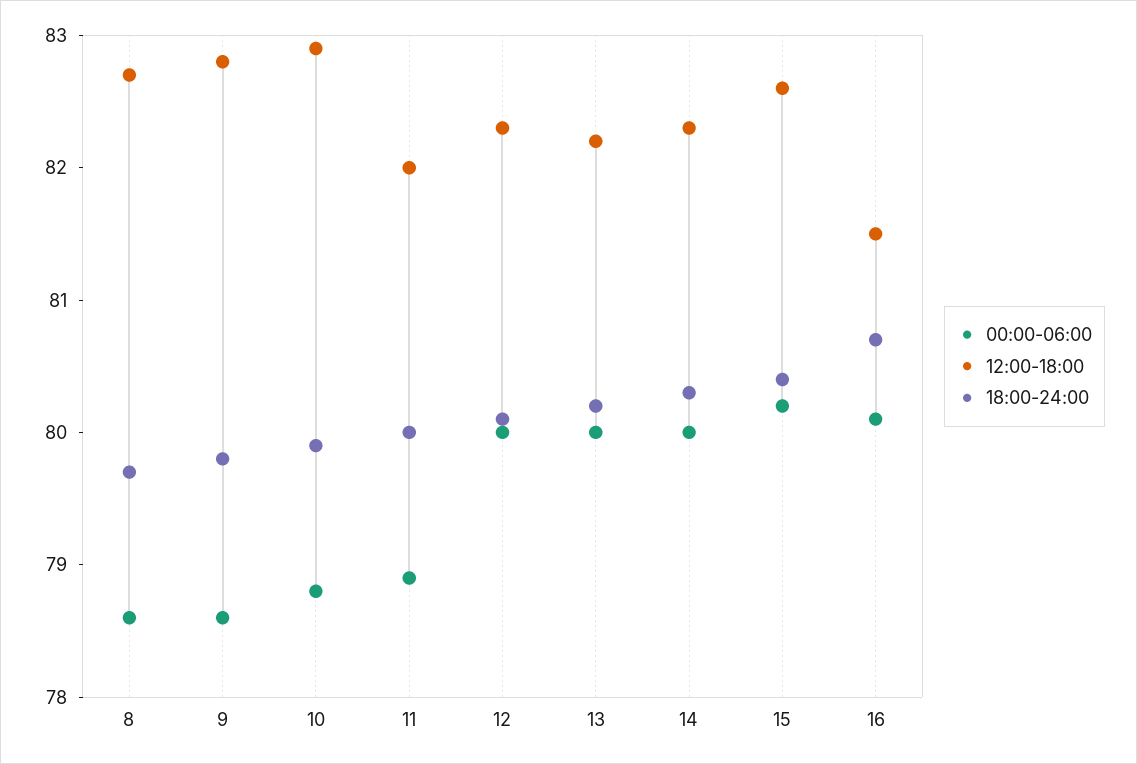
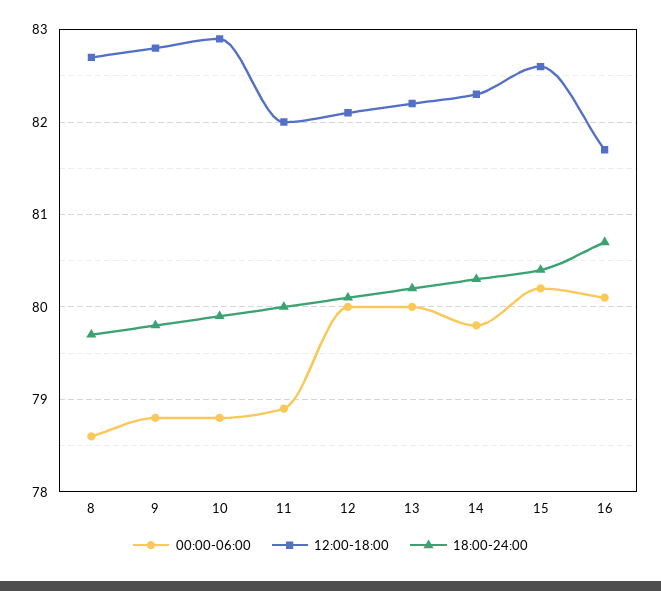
  {
    "00:00-06:00": {
      "8": 78.6,
-     "9": 78.6,
+     "9": 78.8,
      "10": 78.8,
      "11": 78.9,
      "12": 80,
      "13": 80,
-     "14": 80,
+     "14": 79.8,
      "15": 80.2,
      "16": 80.1
    },
    "12:00-18:00": {
      "8": 82.7,
      "9": 82.8,
      "10": 82.9,
      "11": 82,
-     "12": 82.3,
+     "12": 82.1,
      "13": 82.2,
      "14": 82.3,
      "15": 82.6,
-     "16": 81.5
+     "16": 81.7
    },
    "18:00-24:00": {
      "8": 79.7,
      "9": 79.8,
      "10": 79.9,
      "11": 80,
      "12": 80.1,
      "13": 80.2,
      "14": 80.3,
      "15": 80.4,
      "16": 80.7
    }
  }

